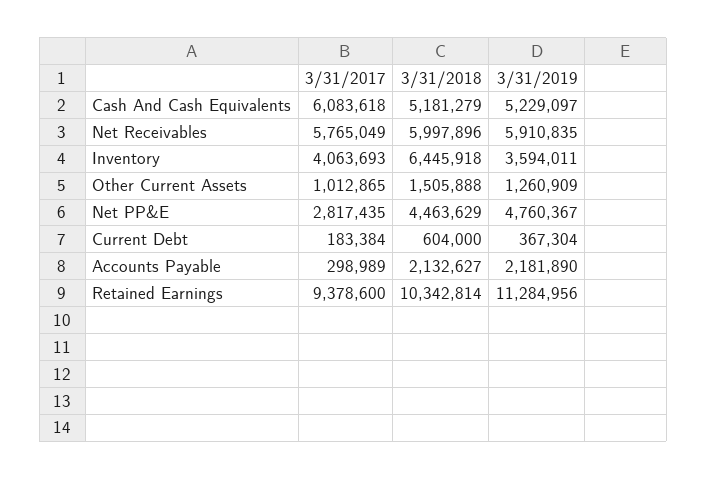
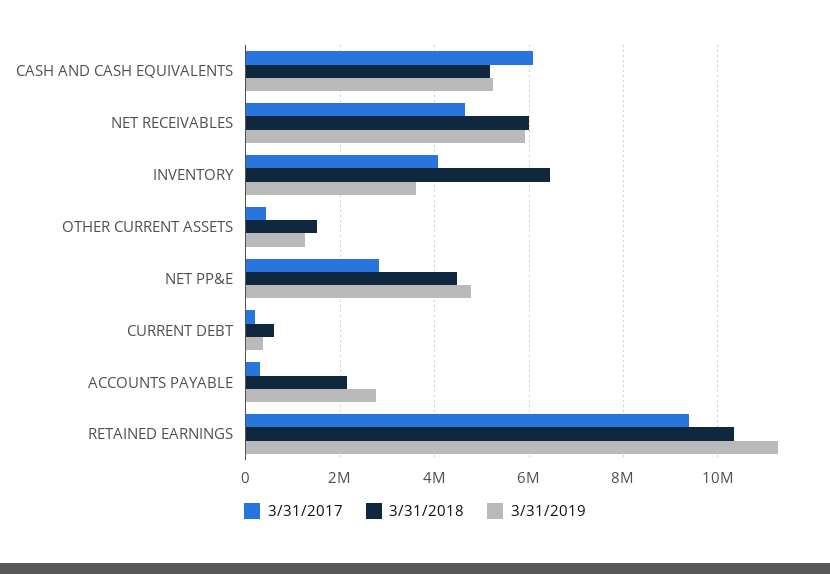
  {
    "3/31/2017": {
      "Cash And Cash Equivalents": 6083618,
-     "Net Receivables": 5765049,
+     "Net Receivables": 4600000,
      "Inventory": 4063693,
-     "Other Current Assets": 1012865,
+     "Other Current Assets": 400000,
      "Net PP&E": 2817435,
      "Current Debt": 183384,
      "Accounts Payable": 298989,
      "Retained Earnings": 9378600
    },
    "3/31/2018": {
      "Cash And Cash Equivalents": 5181279,
      "Net Receivables": 5997896,
      "Inventory": 6445918,
      "Other Current Assets": 1505888,
      "Net PP&E": 4463629,
      "Current Debt": 604000,
      "Accounts Payable": 2132627,
      "Retained Earnings": 10342814
    },
    "3/31/2019": {
      "Cash And Cash Equivalents": 5229097,
      "Net Receivables": 5910835,
      "Inventory": 3594011,
      "Other Current Assets": 1260909,
      "Net PP&E": 4760367,
      "Current Debt": 367304,
-     "Accounts Payable": 2181890,
+     "Accounts Payable": 2800000,
      "Retained Earnings": 11284956
    }
  }

